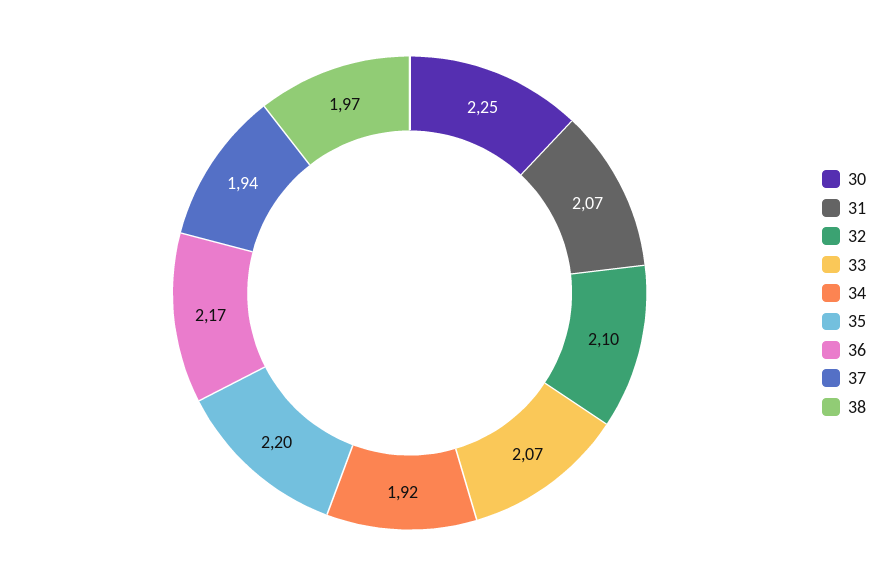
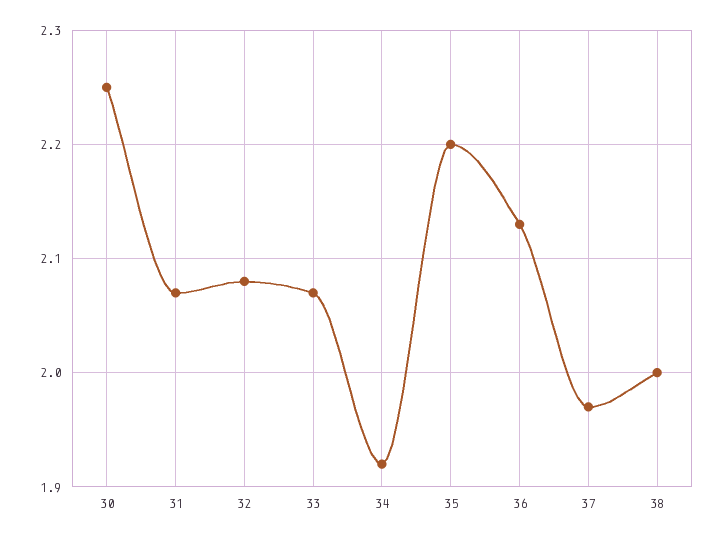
  {
    "30": 2.25,
    "31": 2.07,
-   "32": 2.1,
+   "32": 2.08,
    "33": 2.07,
    "34": 1.92,
    "35": 2.2,
-   "36": 2.17,
+   "36": 2.13,
-   "37": 1.94,
+   "37": 1.97,
-   "38": 1.97
+   "38": 2
  }

